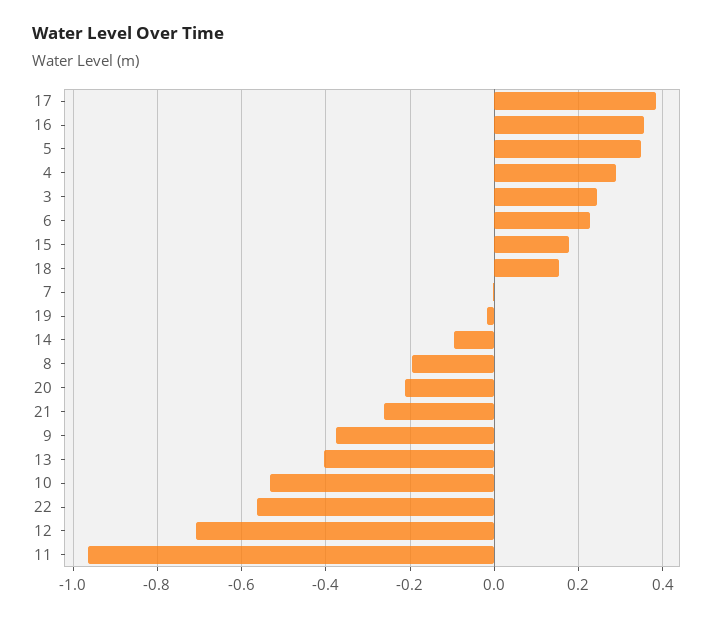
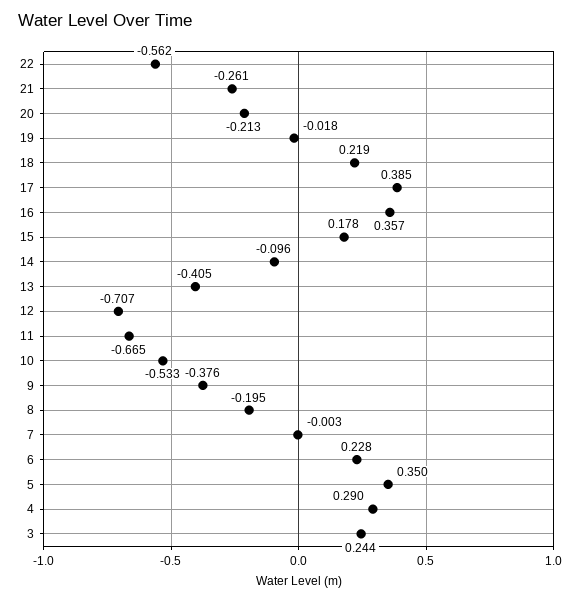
  {
    "17": 0.385,
    "16": 0.357,
    "5": 0.35,
    "4": 0.29,
    "3": 0.244,
    "6": 0.228,
    "15": 0.178,
-   "18": 0.16,
+   "18": 0.219,
    "7": -0.003,
    "19": -0.018,
    "14": -0.096,
    "8": -0.195,
    "20": -0.213,
    "21": -0.261,
    "9": -0.376,
    "13": -0.405,
    "10": -0.533,
    "22": -0.562,
    "12": -0.707,
-   "11": -0.96
+   "11": -0.665
  }

